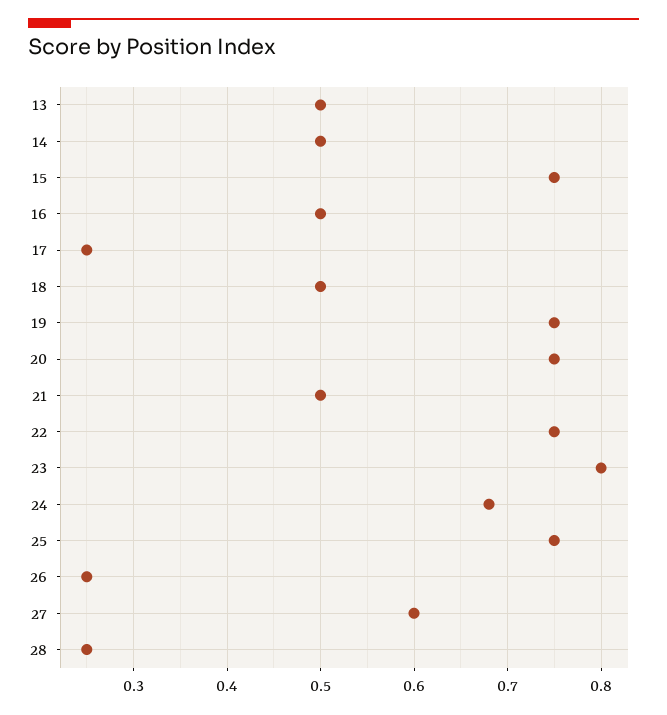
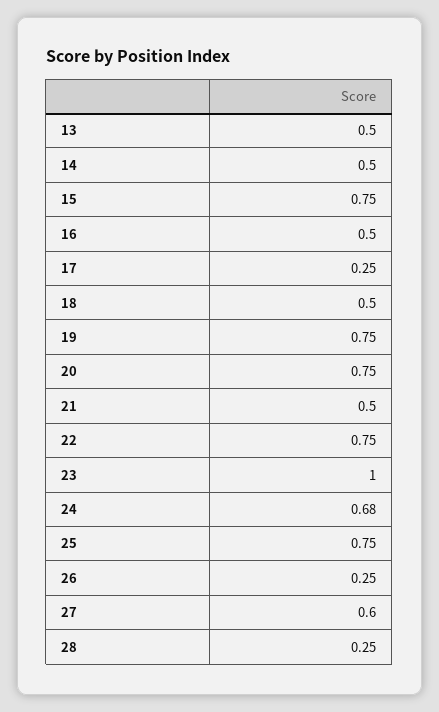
  {
    "13": 0.5,
    "14": 0.5,
    "15": 0.75,
    "16": 0.5,
    "17": 0.25,
    "18": 0.5,
    "19": 0.75,
    "20": 0.75,
    "21": 0.5,
    "22": 0.75,
-   "23": 0.8,
+   "23": 1,
    "24": 0.68,
    "25": 0.75,
    "26": 0.25,
    "27": 0.6,
    "28": 0.25
  }

